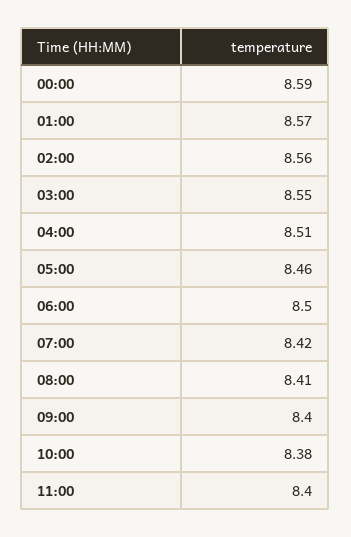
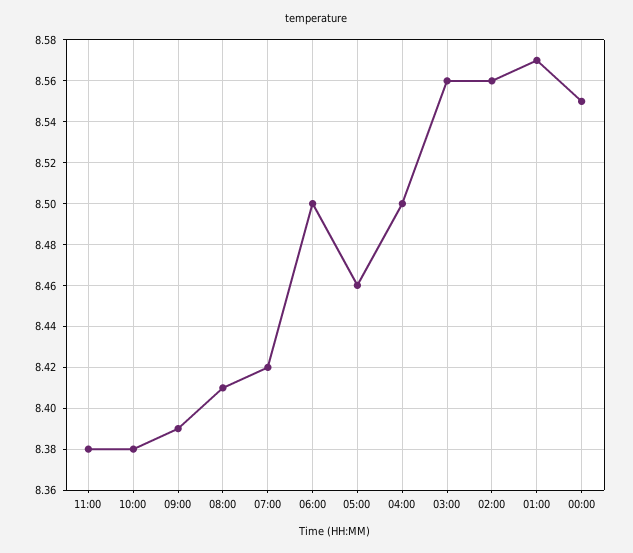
  {
-   "00:00": 8.59,
+   "00:00": 8.55,
    "01:00": 8.57,
    "02:00": 8.56,
-   "03:00": 8.55,
+   "03:00": 8.56,
-   "04:00": 8.51,
+   "04:00": 8.5,
    "05:00": 8.46,
    "06:00": 8.5,
    "07:00": 8.42,
    "08:00": 8.41,
-   "09:00": 8.4,
+   "09:00": 8.39,
    "10:00": 8.38,
-   "11:00": 8.4
+   "11:00": 8.38
  }

